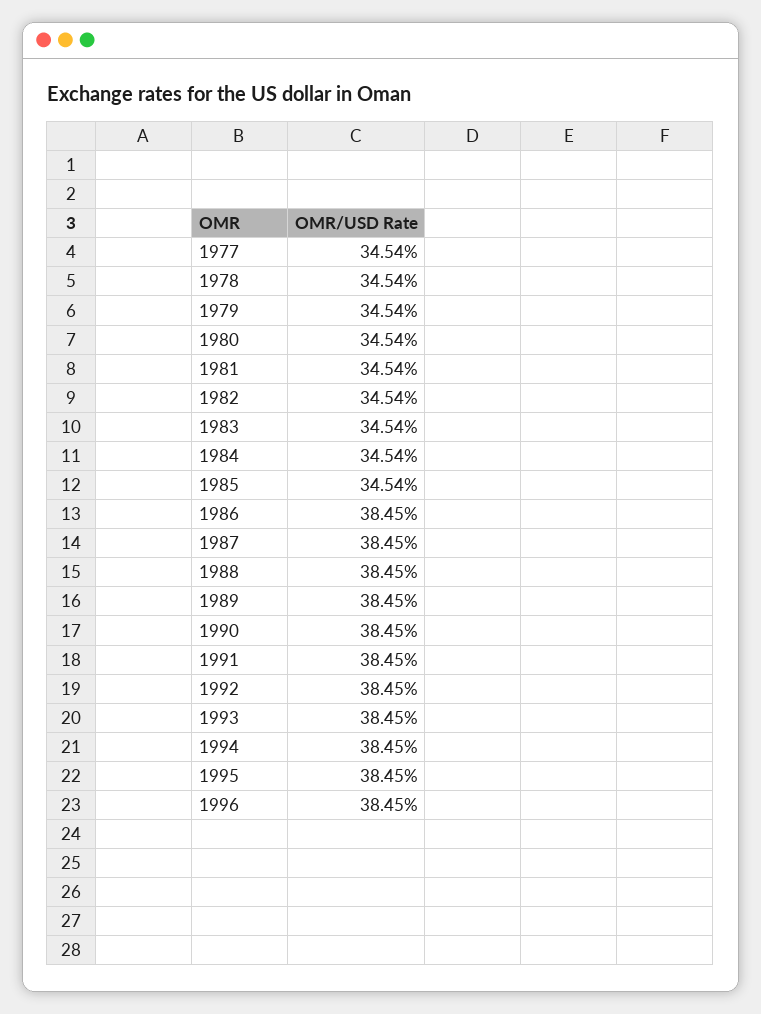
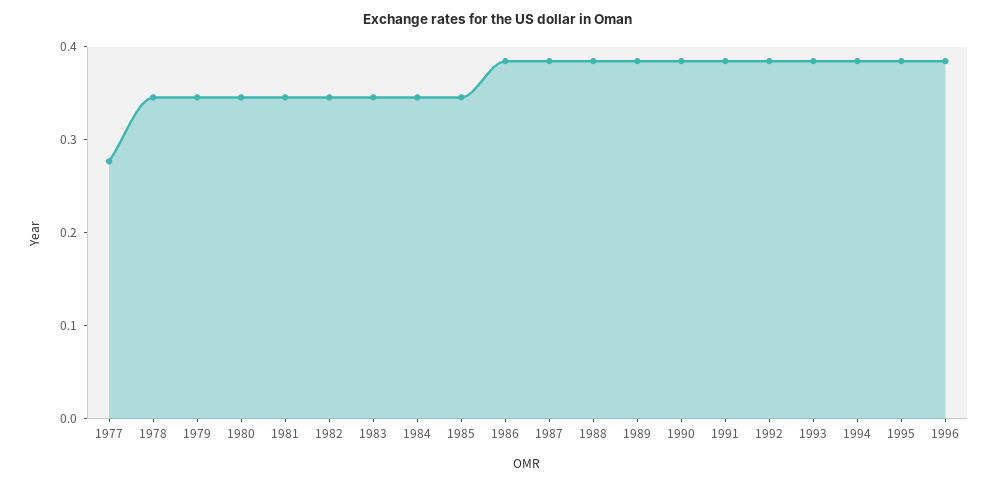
  {
-   "1977": 0.3454,
+   "1977": 0.28,
    "1978": 0.3454,
    "1979": 0.3454,
    "1980": 0.3454,
    "1981": 0.3454,
    "1982": 0.3454,
    "1983": 0.3454,
    "1984": 0.3454,
    "1985": 0.3454,
    "1986": 0.3845,
    "1987": 0.3845,
    "1988": 0.3845,
    "1989": 0.3845,
    "1990": 0.3845,
    "1991": 0.3845,
    "1992": 0.3845,
    "1993": 0.3845,
    "1994": 0.3845,
    "1995": 0.3845,
    "1996": 0.3845
  }

